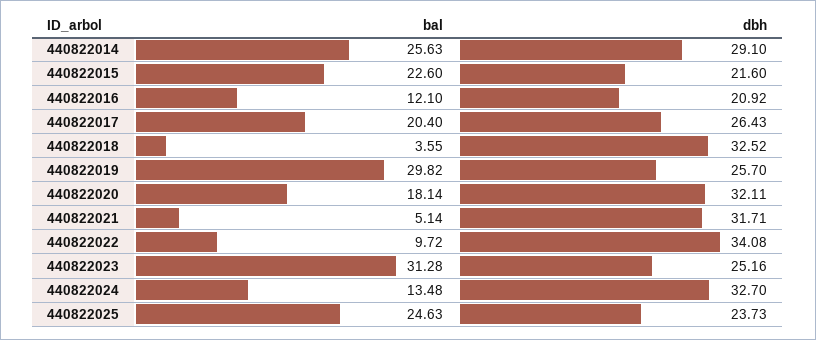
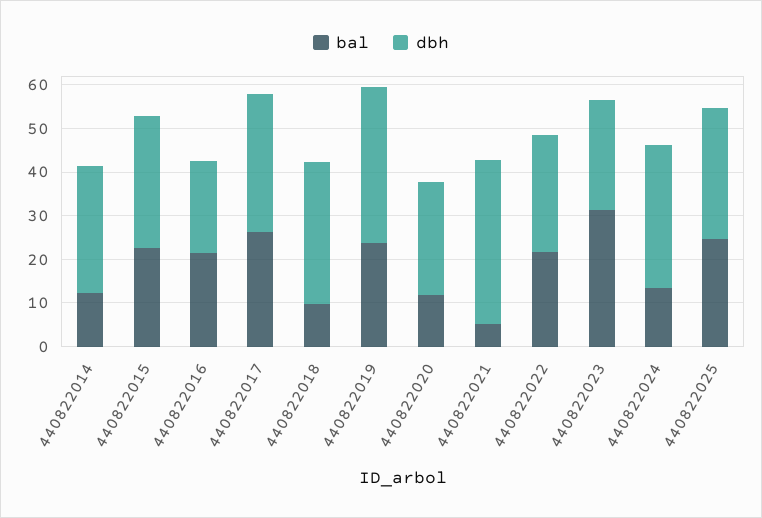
  {
    "bal": {
-     "440822014": 25.63,
+     "440822014": 12,
      "440822015": 22.6,
-     "440822016": 12.1,
+     "440822016": 22,
-     "440822017": 20.4,
+     "440822017": 26,
-     "440822018": 3.55,
+     "440822018": 10,
-     "440822019": 29.82,
+     "440822019": 24,
-     "440822020": 18.14,
+     "440822020": 12,
      "440822021": 5.14,
-     "440822022": 9.72,
+     "440822022": 22,
      "440822023": 31.28,
      "440822024": 13.48,
      "440822025": 24.63
    },
    "dbh": {
      "440822014": 29.1,
-     "440822015": 21.6,
+     "440822015": 30,
      "440822016": 20.92,
-     "440822017": 26.43,
+     "440822017": 32,
      "440822018": 32.52,
-     "440822019": 25.7,
+     "440822019": 36,
-     "440822020": 32.11,
+     "440822020": 26,
-     "440822021": 31.71,
+     "440822021": 38,
-     "440822022": 34.08,
+     "440822022": 26,
      "440822023": 25.16,
      "440822024": 32.7,
-     "440822025": 23.73
+     "440822025": 30
    }
  }

